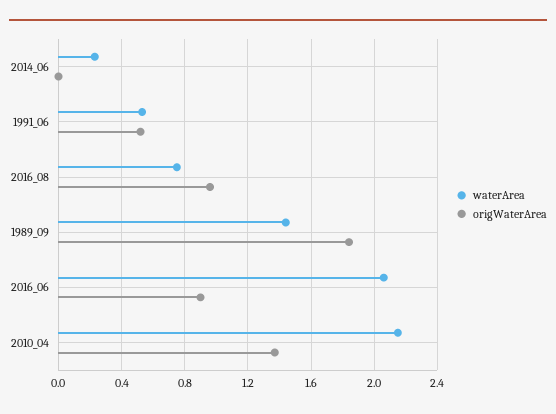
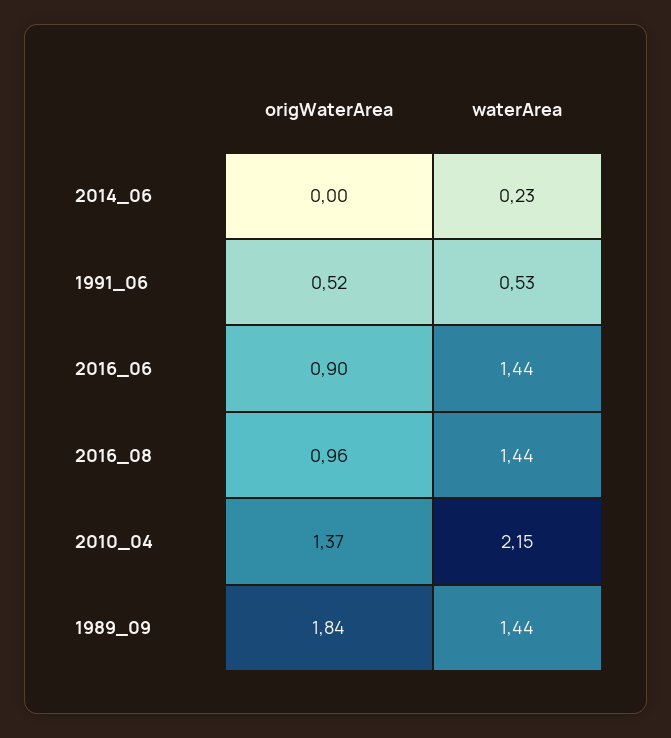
  {
    "waterArea": {
      "2014_06": 0.23,
      "1991_06": 0.53,
-     "2016_08": 0.75,
+     "2016_08": 1.44,
      "1989_09": 1.44,
-     "2016_06": 2.05,
+     "2016_06": 1.44,
      "2010_04": 2.15
    },
    "origWaterArea": {
      "2014_06": 0,
      "1991_06": 0.52,
      "2016_08": 0.96,
      "1989_09": 1.84,
      "2016_06": 0.9,
      "2010_04": 1.37
    }
  }

